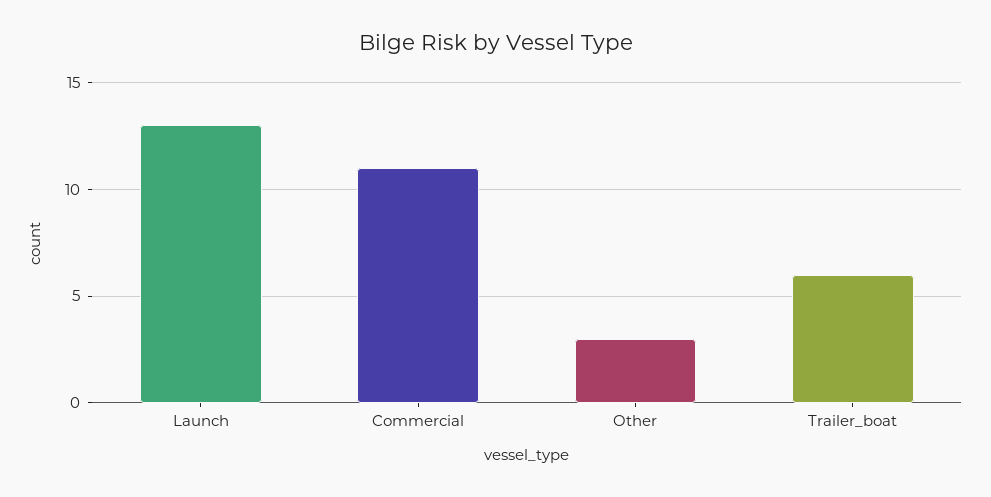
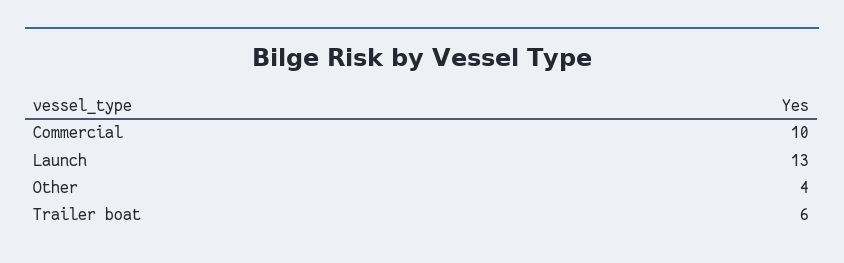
  {
    "Launch": 13,
-   "Commercial": 11,
+   "Commercial": 10,
-   "Other": 3,
+   "Other": 4,
    "Trailer_boat": 6
  }

